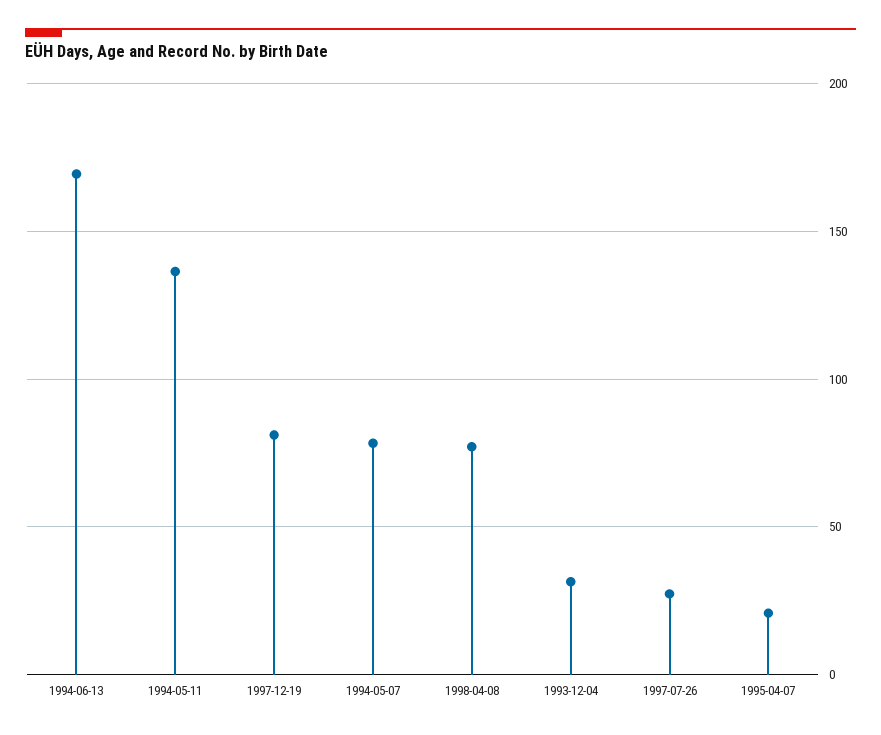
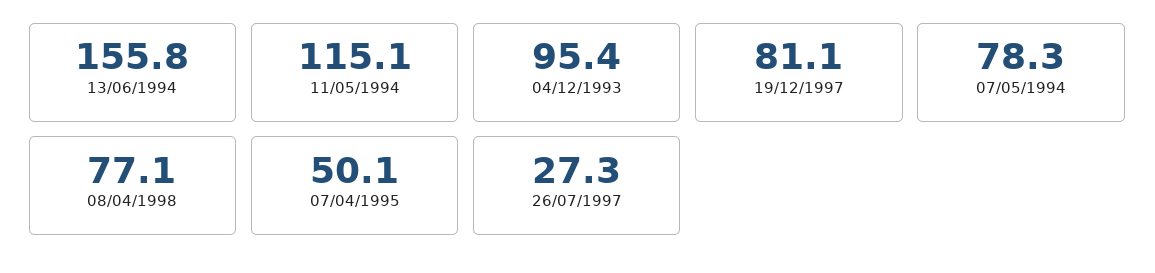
  {
-   "1994-06-13": 170,
+   "1994-06-13": 155.8,
-   "1994-05-11": 135,
+   "1994-05-11": 115.1,
    "1997-12-19": 81.1,
    "1994-05-07": 78.3,
    "1998-04-08": 77.1,
-   "1993-12-04": 30,
+   "1993-12-04": 95.4,
    "1997-07-26": 27.3,
-   "1995-04-07": 20
+   "1995-04-07": 50.1
  }

